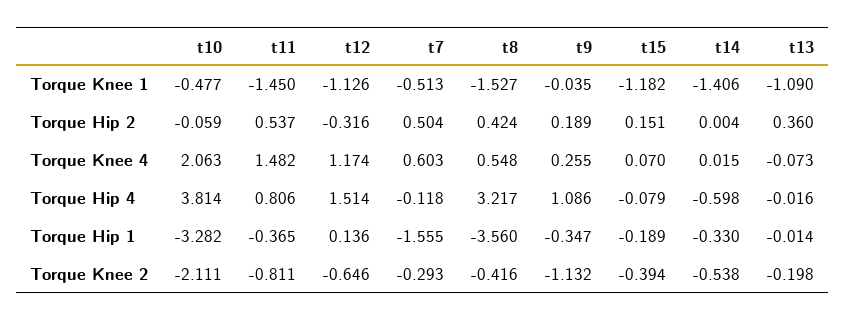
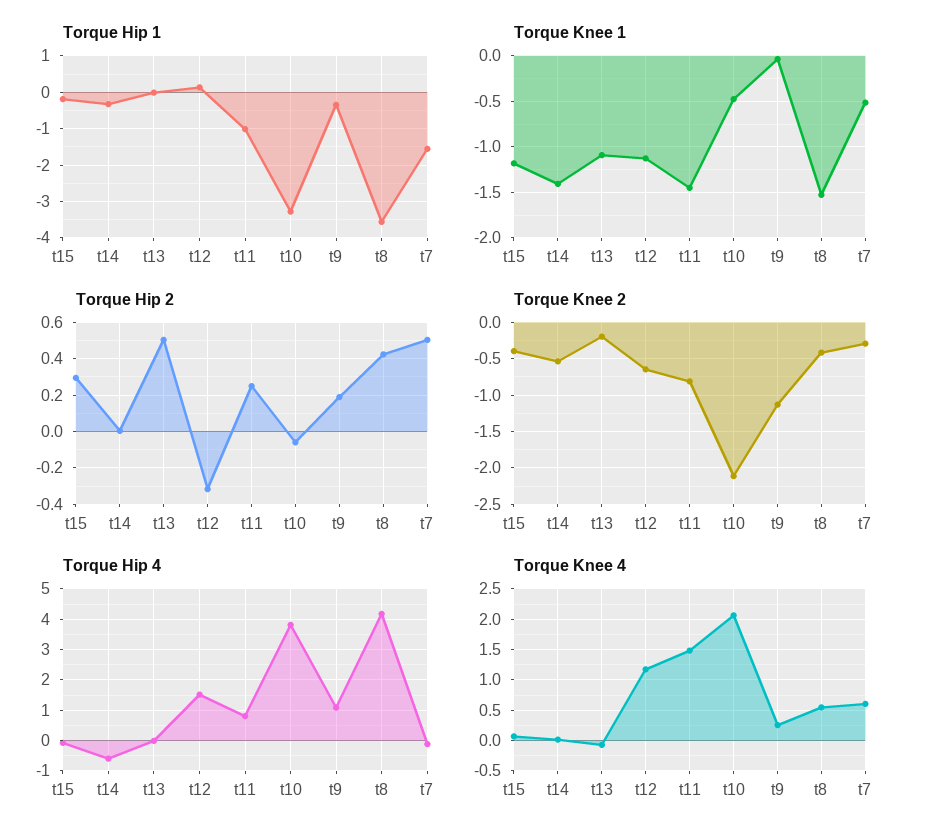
  {
    "Torque Knee 1": {
      "t10": -0.477,
      "t11": -1.45,
      "t12": -1.126,
      "t7": -0.513,
      "t8": -1.527,
      "t9": -0.035,
      "t15": -1.182,
      "t14": -1.406,
      "t13": -1.09
    },
    "Torque Hip 2": {
      "t10": -0.059,
-     "t11": 0.537,
+     "t11": 0.25,
      "t12": -0.316,
      "t7": 0.504,
      "t8": 0.424,
      "t9": 0.189,
-     "t15": 0.151,
+     "t15": 0.3,
      "t14": 0.004,
-     "t13": 0.36
+     "t13": 0.5
    },
    "Torque Knee 4": {
      "t10": 2.063,
      "t11": 1.482,
      "t12": 1.174,
      "t7": 0.603,
      "t8": 0.548,
      "t9": 0.255,
      "t15": 0.07,
      "t14": 0.015,
      "t13": -0.073
    },
    "Torque Hip 4": {
      "t10": 3.814,
      "t11": 0.806,
      "t12": 1.514,
      "t7": -0.118,
-     "t8": 3.217,
+     "t8": 4.2,
      "t9": 1.086,
      "t15": -0.079,
      "t14": -0.598,
      "t13": -0.016
    },
    "Torque Hip 1": {
      "t10": -3.282,
-     "t11": -0.365,
+     "t11": -1,
      "t12": 0.136,
      "t7": -1.555,
      "t8": -3.56,
      "t9": -0.347,
      "t15": -0.189,
      "t14": -0.33,
      "t13": -0.014
    },
    "Torque Knee 2": {
      "t10": -2.111,
      "t11": -0.811,
      "t12": -0.646,
      "t7": -0.293,
      "t8": -0.416,
      "t9": -1.132,
      "t15": -0.394,
      "t14": -0.538,
      "t13": -0.198
    }
  }

